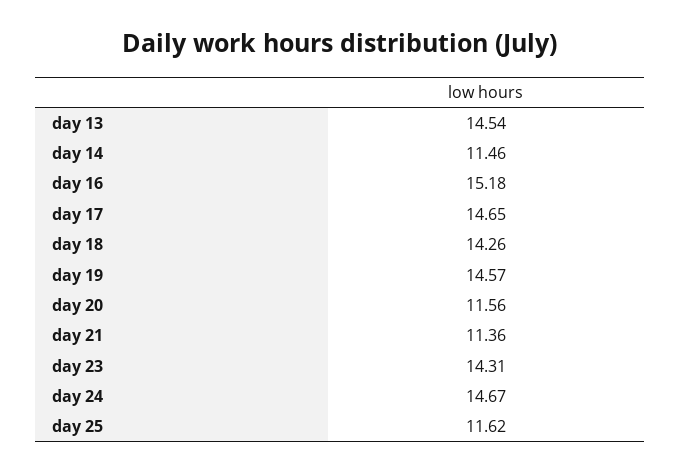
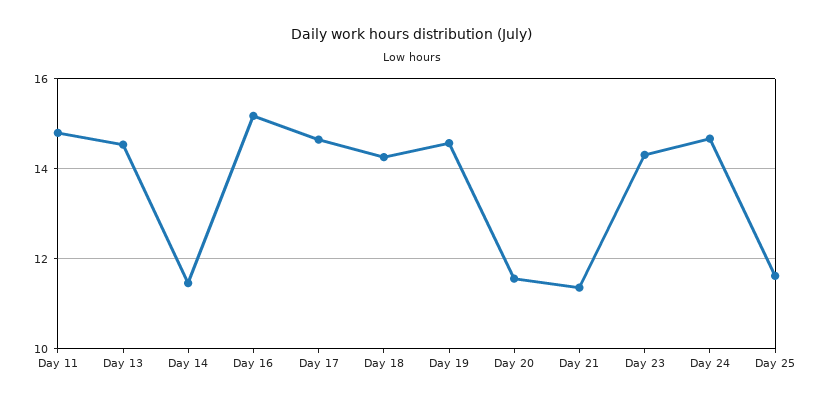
  {
    "day 13": 14.54,
    "day 14": 11.46,
    "day 16": 15.18,
    "day 17": 14.65,
    "day 18": 14.26,
    "day 19": 14.57,
    "day 20": 11.56,
    "day 21": 11.36,
    "day 23": 14.31,
    "day 24": 14.67,
-   "day 25": 11.62
+   "day 25": 11.62,
+   "Day 11": 14.8
  }

